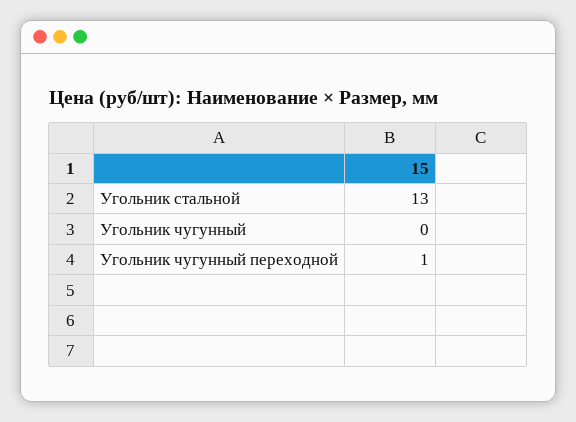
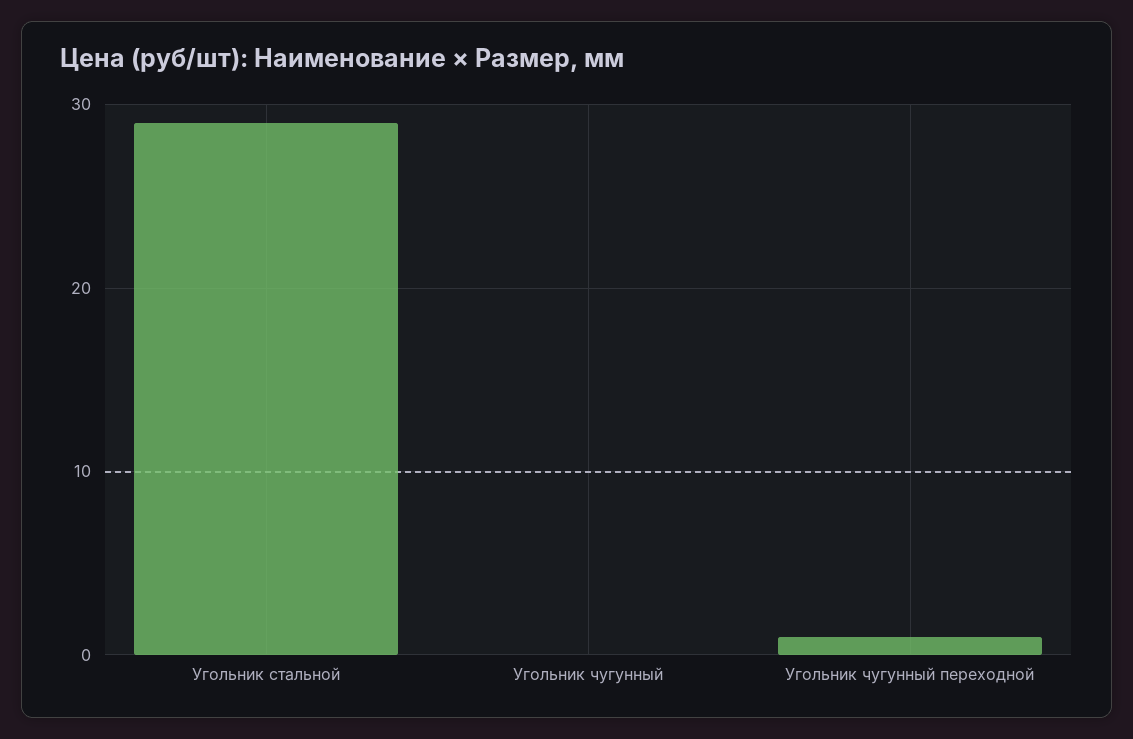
  {
-   "Угольник стальной": 13,
+   "Угольник стальной": 29,
    "Угольник чугунный": 0,
    "Угольник чугунный переходной": 1
  }

